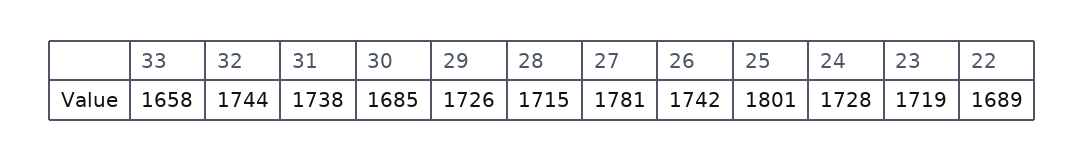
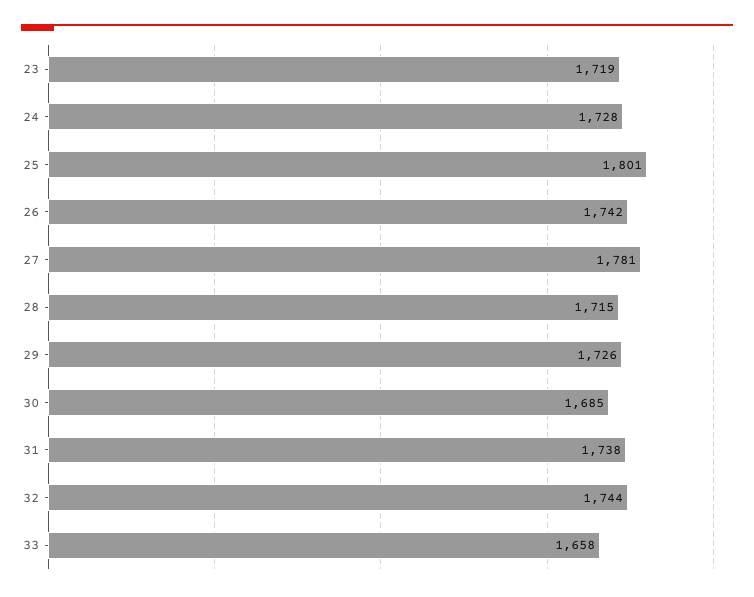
  {
    "33": 1658,
    "32": 1744,
    "31": 1738,
    "30": 1685,
    "29": 1726,
    "28": 1715,
    "27": 1781,
    "26": 1742,
    "25": 1801,
    "24": 1728,
-   "23": 1719,
+   "23": 1719
-   "22": 1689
  }

